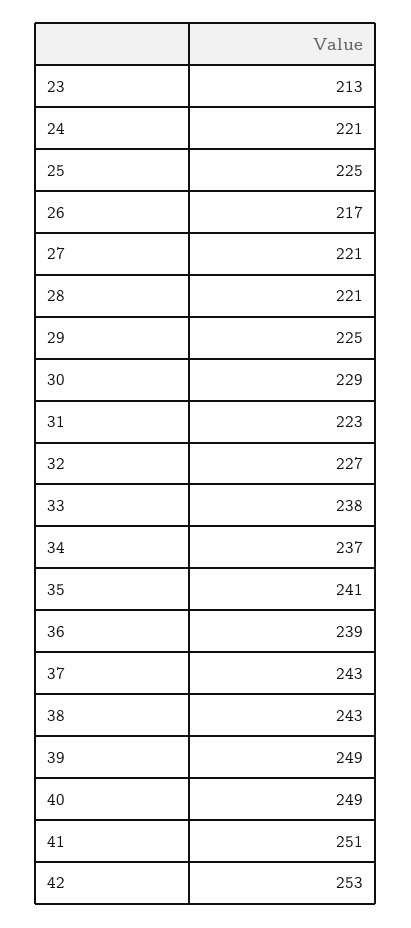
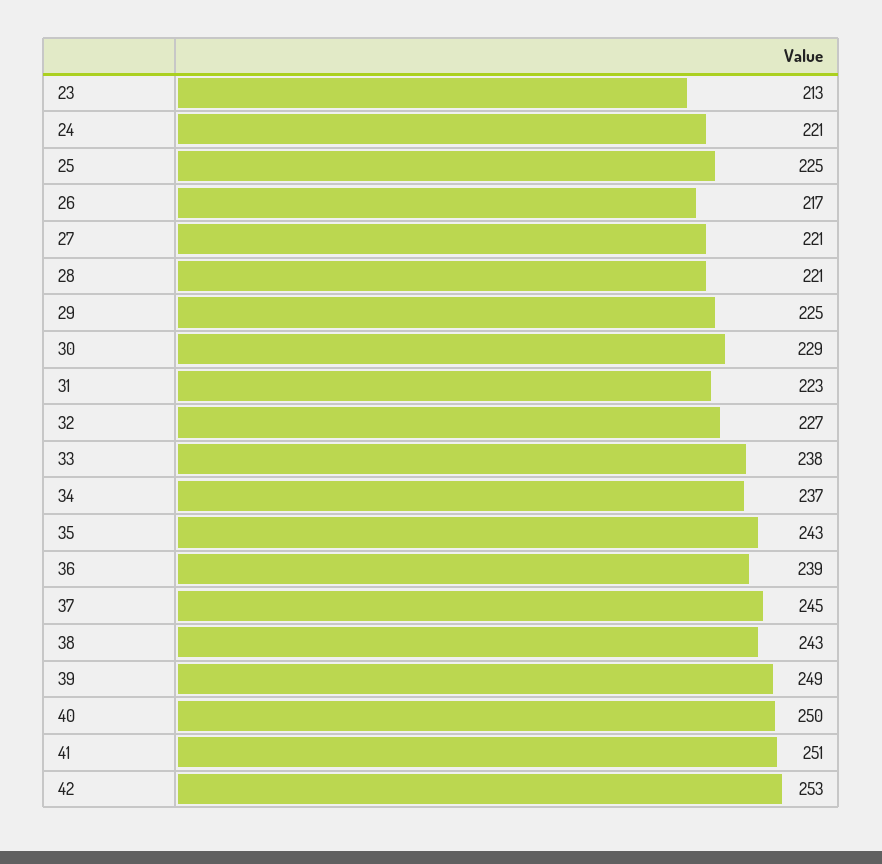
  {
    "23": 213,
    "24": 221,
    "25": 225,
    "26": 217,
    "27": 221,
    "28": 221,
    "29": 225,
    "30": 229,
    "31": 223,
    "32": 227,
    "33": 238,
    "34": 237,
-   "35": 241,
+   "35": 243,
    "36": 239,
-   "37": 243,
+   "37": 245,
    "38": 243,
    "39": 249,
-   "40": 249,
+   "40": 250,
    "41": 251,
    "42": 253
  }

